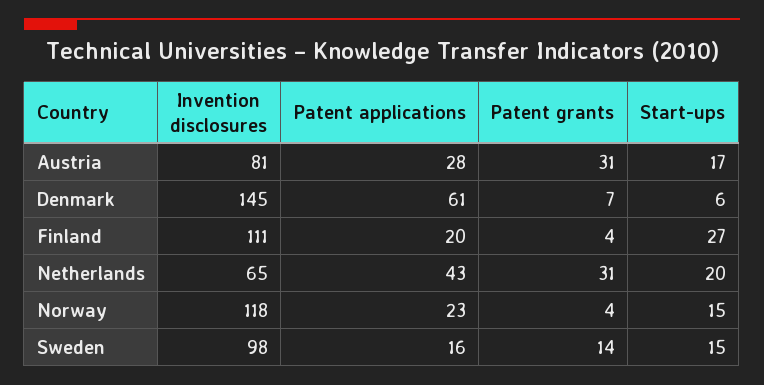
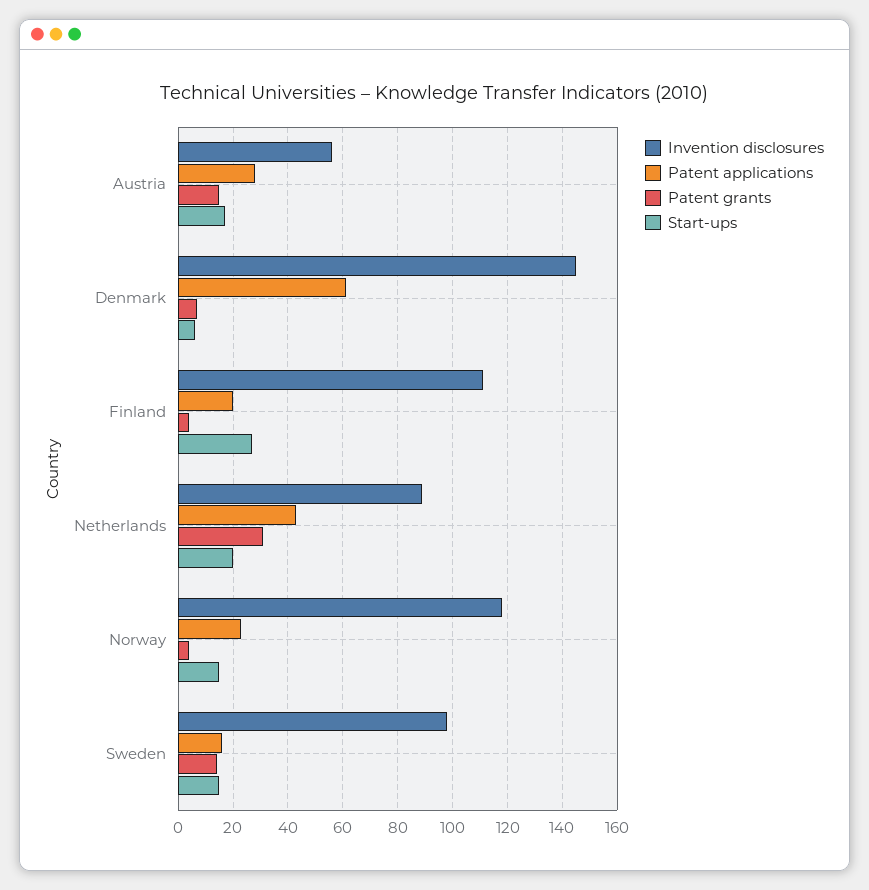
  {
    "Invention disclosures": {
-     "Austria": 81,
+     "Austria": 55,
      "Denmark": 145,
      "Finland": 111,
-     "Netherlands": 65,
+     "Netherlands": 90,
      "Norway": 118,
      "Sweden": 98
    },
    "Patent applications": {
      "Austria": 28,
      "Denmark": 61,
      "Finland": 20,
      "Netherlands": 43,
      "Norway": 23,
      "Sweden": 16
    },
    "Patent grants": {
-     "Austria": 31,
+     "Austria": 15,
      "Denmark": 7,
      "Finland": 4,
      "Netherlands": 31,
      "Norway": 4,
      "Sweden": 14
    },
    "Start-ups": {
      "Austria": 17,
      "Denmark": 6,
      "Finland": 27,
      "Netherlands": 20,
      "Norway": 15,
      "Sweden": 15
    }
  }

